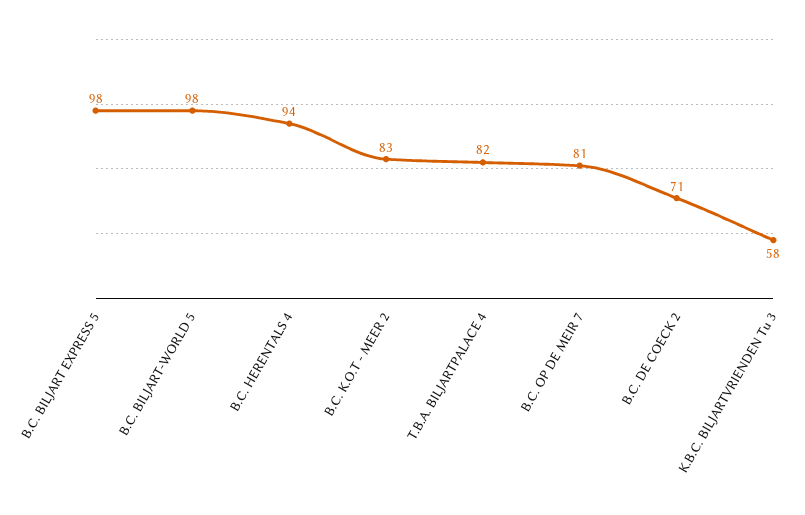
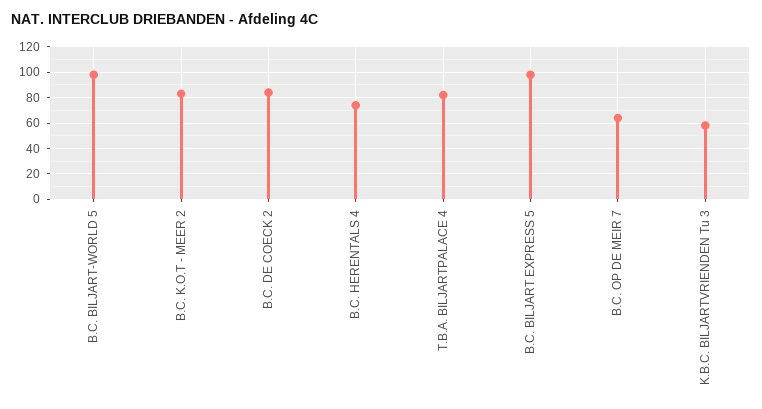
  {
    "B.C. BILJART EXPRESS 5": 98,
    "B.C. BILJART-WORLD 5": 98,
-   "B.C. HERENTALS 4": 94,
+   "B.C. HERENTALS 4": 75,
    "B.C. K.O.T - MEER 2": 83,
    "T.B.A. BILJARTPALACE 4": 82,
-   "B.C. OP DE MEIR 7": 81,
+   "B.C. OP DE MEIR 7": 65,
-   "B.C. DE COECK 2": 71,
+   "B.C. DE COECK 2": 85,
    "K.B.C. BILJARTVRIENDEN Tu 3": 58
  }

